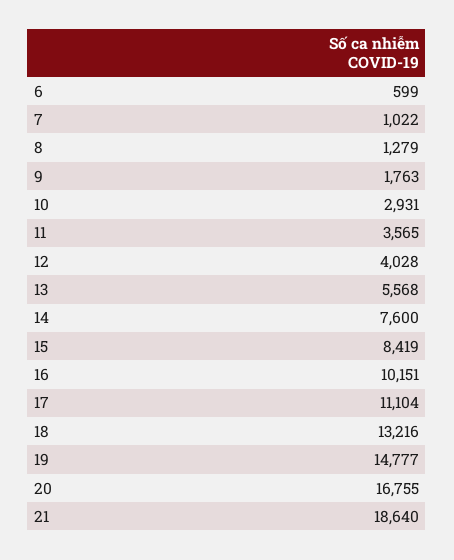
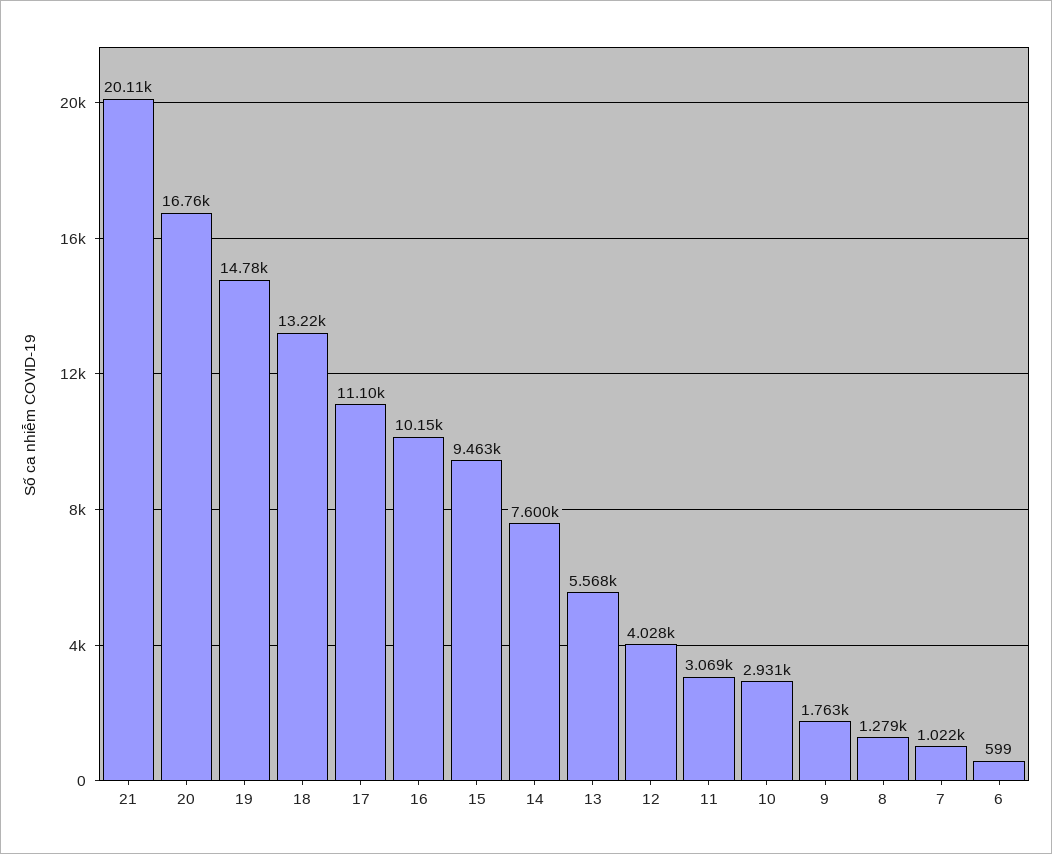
  {
    "6": 599,
    "7": 1022,
    "8": 1279,
    "9": 1763,
    "10": 2931,
-   "11": 3565,
+   "11": 3069,
    "12": 4028,
    "13": 5568,
    "14": 7600,
-   "15": 8419,
+   "15": 9463,
    "16": 10151,
    "17": 11104,
    "18": 13216,
    "19": 14777,
    "20": 16755,
-   "21": 18640
+   "21": 20110
  }

